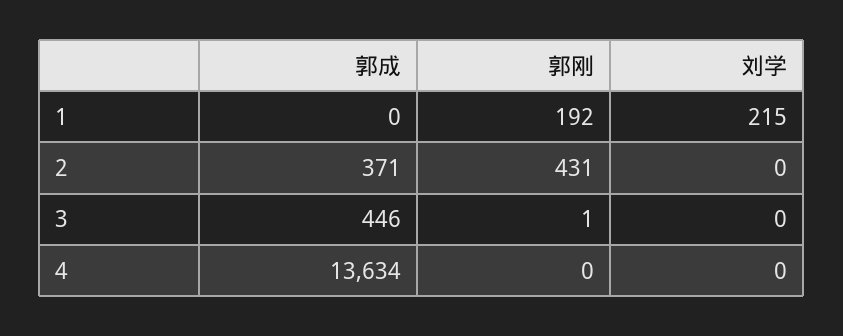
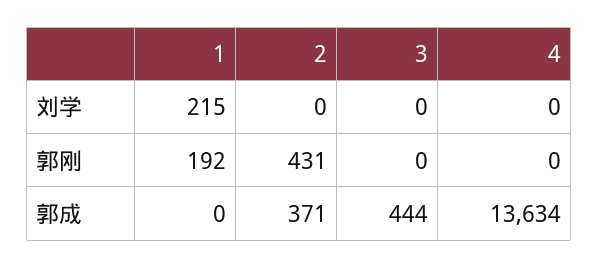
  {
    "郭成": {
      "1": 0,
      "2": 371,
-     "3": 446,
+     "3": 444,
      "4": 13634
    },
    "郭刚": {
      "1": 192,
      "2": 431,
-     "3": 1,
+     "3": 0,
      "4": 0
    },
    "刘学": {
      "1": 215,
      "2": 0,
      "3": 0,
      "4": 0
    }
  }

